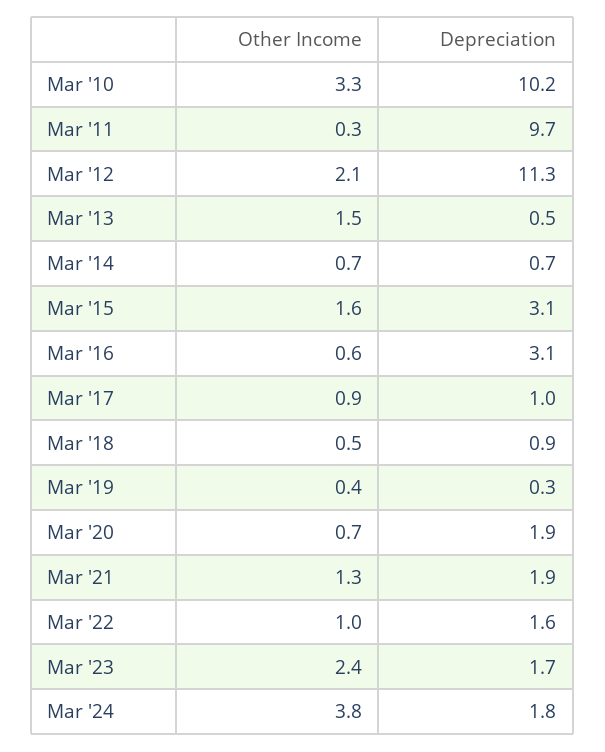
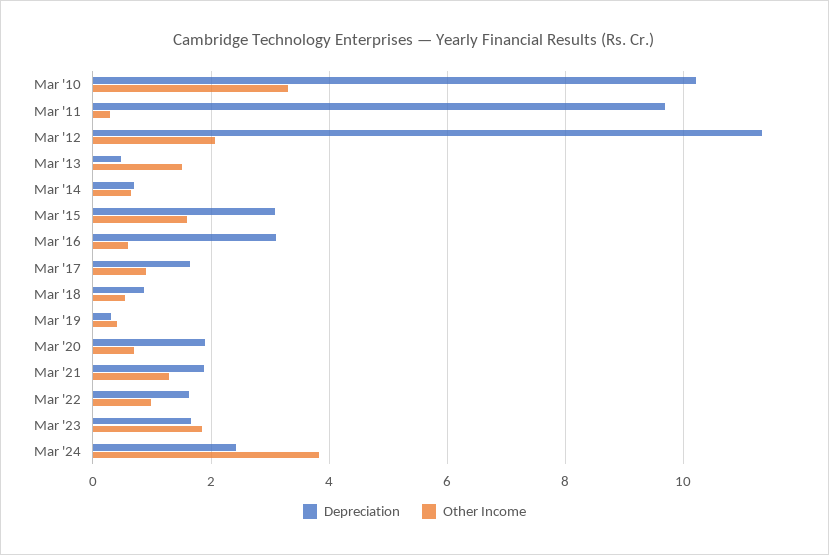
  {
    "Other Income": {
      "Mar '10": 3.3,
      "Mar '11": 0.3,
      "Mar '12": 2.1,
      "Mar '13": 1.5,
      "Mar '14": 0.7,
      "Mar '15": 1.6,
      "Mar '16": 0.6,
      "Mar '17": 0.9,
      "Mar '18": 0.5,
      "Mar '19": 0.4,
      "Mar '20": 0.7,
      "Mar '21": 1.3,
      "Mar '22": 1,
-     "Mar '23": 2.4,
+     "Mar '23": 1.8,
      "Mar '24": 3.8
    },
    "Depreciation": {
      "Mar '10": 10.2,
      "Mar '11": 9.7,
      "Mar '12": 11.3,
      "Mar '13": 0.5,
      "Mar '14": 0.7,
      "Mar '15": 3.1,
      "Mar '16": 3.1,
-     "Mar '17": 1,
+     "Mar '17": 1.6,
      "Mar '18": 0.9,
      "Mar '19": 0.3,
      "Mar '20": 1.9,
      "Mar '21": 1.9,
      "Mar '22": 1.6,
      "Mar '23": 1.7,
-     "Mar '24": 1.8
+     "Mar '24": 2.4
    }
  }

